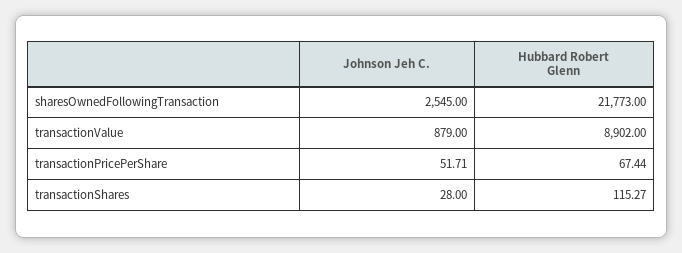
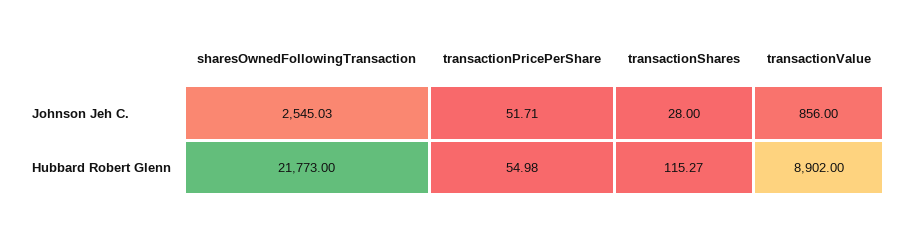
  {
    "Johnson Jeh C.": {
-     "sharesOwnedFollowingTransaction": 2545,
+     "sharesOwnedFollowingTransaction": 2545.03,
-     "transactionValue": 879,
+     "transactionValue": 856,
      "transactionPricePerShare": 51.71,
      "transactionShares": 28
    },
    "Hubbard Robert Glenn": {
      "sharesOwnedFollowingTransaction": 21773,
      "transactionValue": 8902,
-     "transactionPricePerShare": 67.44,
+     "transactionPricePerShare": 54.98,
      "transactionShares": 115.27
    }
  }

